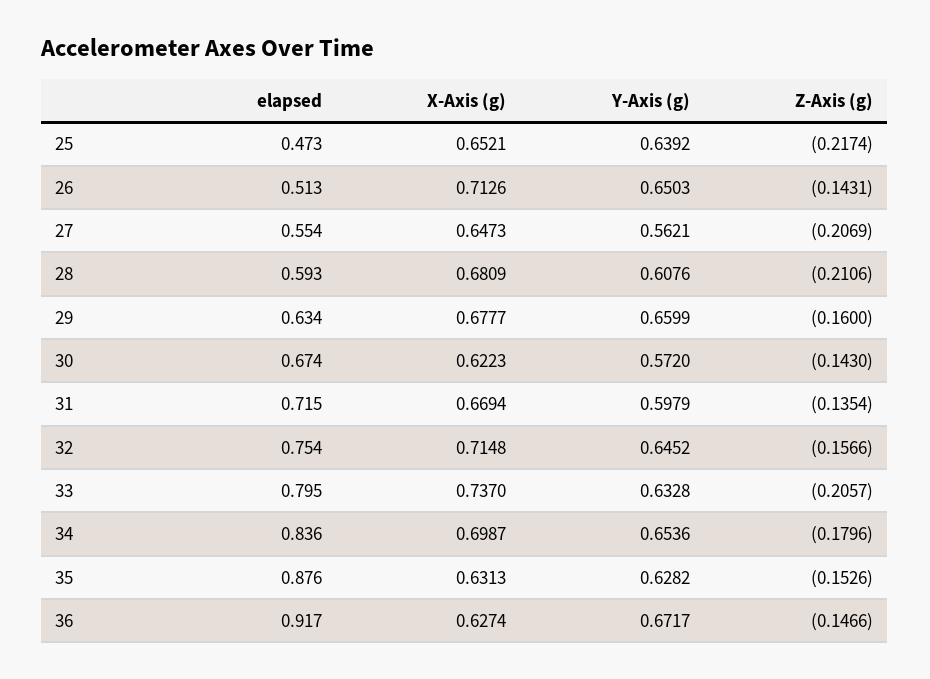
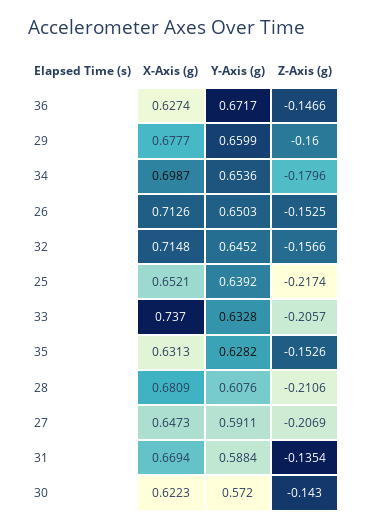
  {
-   "elapsed": {
-     "25": 0.473,
-     "26": 0.513,
-     "27": 0.554,
-     "28": 0.593,
-     "29": 0.634,
-     "30": 0.674,
-     "31": 0.715,
-     "32": 0.754,
-     "33": 0.795,
-     "34": 0.836,
-     "35": 0.876,
-     "36": 0.917
-   },
    "X-Axis (g)": {
      "25": 0.6521,
      "26": 0.7126,
      "27": 0.6473,
      "28": 0.6809,
      "29": 0.6777,
      "30": 0.6223,
      "31": 0.6694,
      "32": 0.7148,
      "33": 0.737,
      "34": 0.6987,
      "35": 0.6313,
      "36": 0.6274
    },
    "Y-Axis (g)": {
      "25": 0.6392,
      "26": 0.6503,
-     "27": 0.5621,
+     "27": 0.5911,
      "28": 0.6076,
      "29": 0.6599,
      "30": 0.572,
-     "31": 0.5979,
+     "31": 0.5884,
      "32": 0.6452,
      "33": 0.6328,
      "34": 0.6536,
      "35": 0.6282,
      "36": 0.6717
    },
    "Z-Axis (g)": {
      "25": -0.2174,
-     "26": -0.1431,
+     "26": -0.1525,
      "27": -0.2069,
      "28": -0.2106,
      "29": -0.16,
      "30": -0.143,
      "31": -0.1354,
      "32": -0.1566,
      "33": -0.2057,
      "34": -0.1796,
      "35": -0.1526,
      "36": -0.1466
    }
  }

